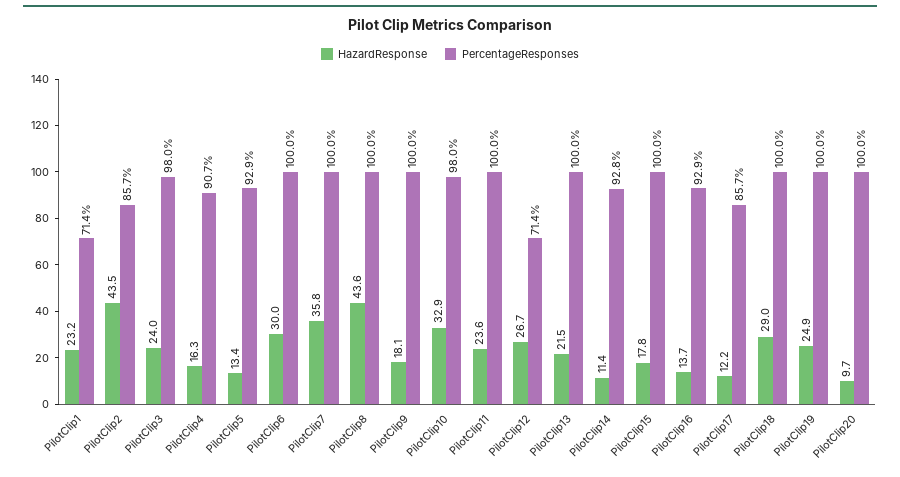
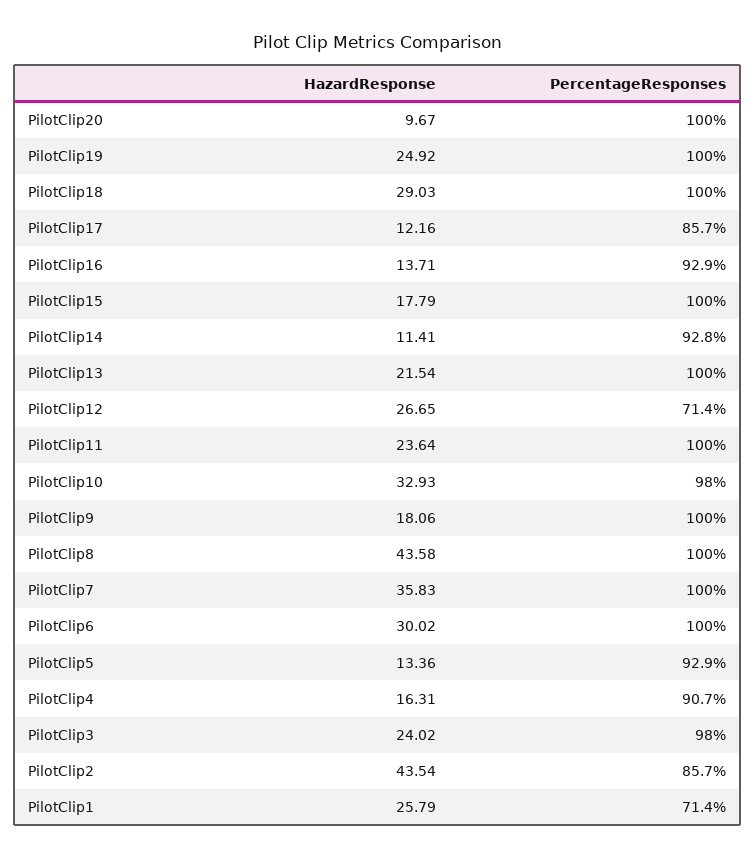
  {
    "HazardResponse": {
-     "PilotClip1": 23.2,
+     "PilotClip1": 25.79,
      "PilotClip2": 43.54,
      "PilotClip3": 24.02,
      "PilotClip4": 16.31,
      "PilotClip5": 13.36,
      "PilotClip6": 30.02,
      "PilotClip7": 35.83,
      "PilotClip8": 43.58,
      "PilotClip9": 18.06,
      "PilotClip10": 32.93,
      "PilotClip11": 23.64,
      "PilotClip12": 26.65,
      "PilotClip13": 21.54,
      "PilotClip14": 11.41,
      "PilotClip15": 17.79,
      "PilotClip16": 13.71,
      "PilotClip17": 12.16,
      "PilotClip18": 29.03,
      "PilotClip19": 24.92,
      "PilotClip20": 9.67
    },
    "PercentageResponses": {
      "PilotClip1": 71.4,
      "PilotClip2": 85.7,
      "PilotClip3": 98,
      "PilotClip4": 90.7,
      "PilotClip5": 92.9,
      "PilotClip6": 100,
      "PilotClip7": 100,
      "PilotClip8": 100,
      "PilotClip9": 100,
      "PilotClip10": 98,
      "PilotClip11": 100,
      "PilotClip12": 71.4,
      "PilotClip13": 100,
      "PilotClip14": 92.8,
      "PilotClip15": 100,
      "PilotClip16": 92.9,
      "PilotClip17": 85.7,
      "PilotClip18": 100,
      "PilotClip19": 100,
      "PilotClip20": 100
    }
  }

